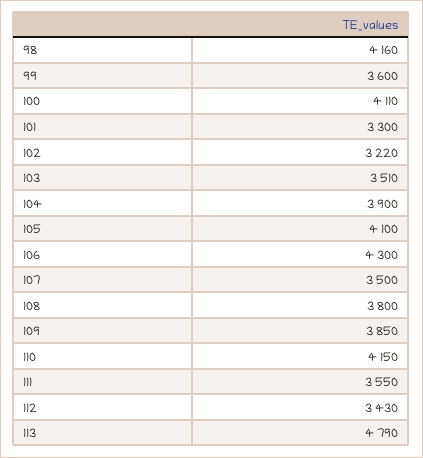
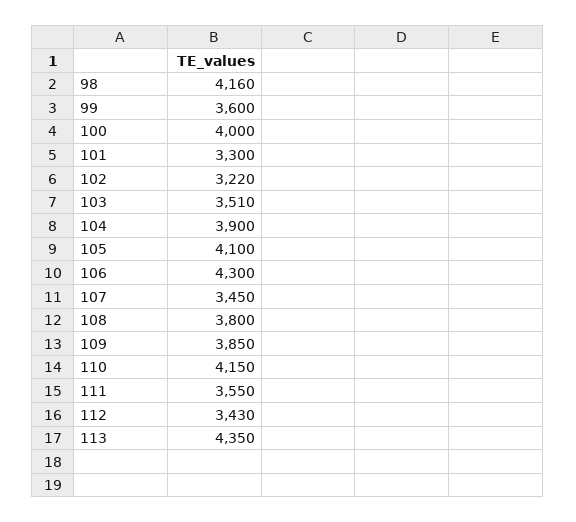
  {
    "98": 4160,
    "99": 3600,
-   "100": 4110,
+   "100": 4000,
    "101": 3300,
    "102": 3220,
    "103": 3510,
    "104": 3900,
    "105": 4100,
    "106": 4300,
-   "107": 3500,
+   "107": 3450,
    "108": 3800,
    "109": 3850,
    "110": 4150,
    "111": 3550,
    "112": 3430,
-   "113": 4790
+   "113": 4350
  }

